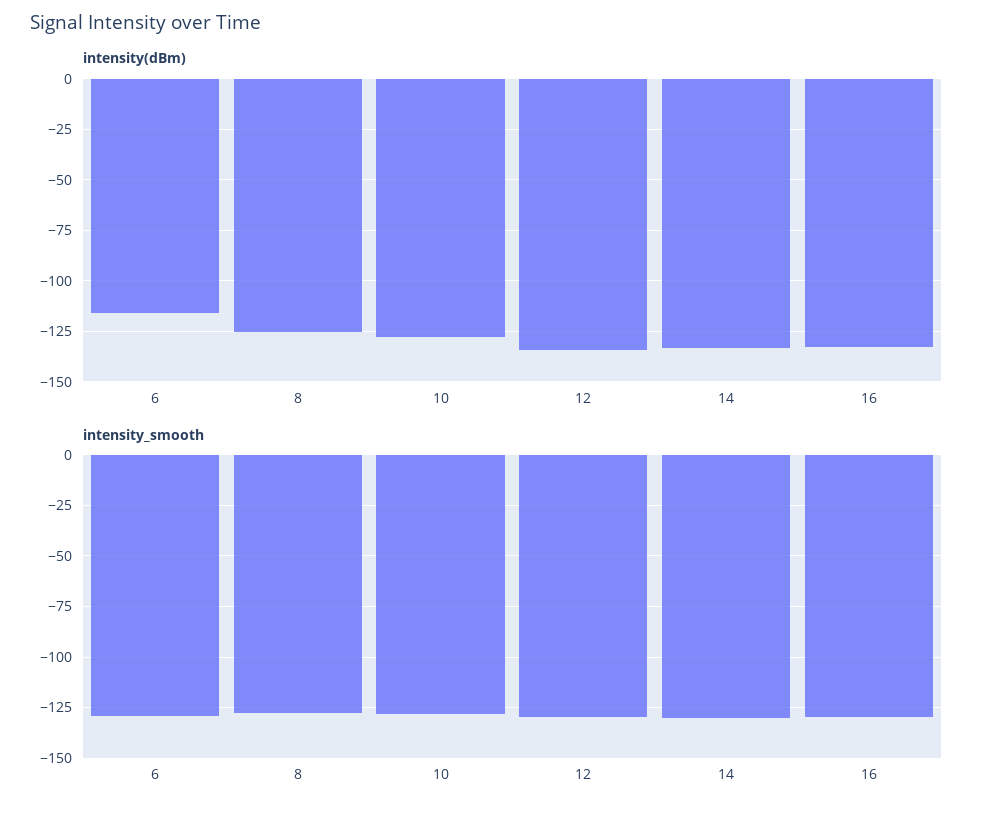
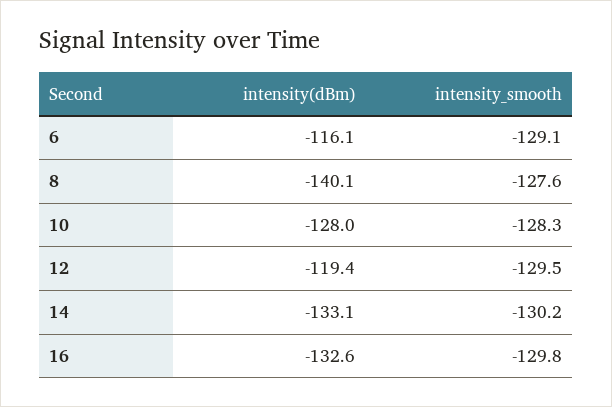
  {
    "intensity(dBm)": {
      "6": -116.1,
-     "8": -125,
+     "8": -140.1,
      "10": -128,
-     "12": -135,
+     "12": -119.4,
      "14": -133.1,
      "16": -132.6
    },
    "intensity_smooth": {
      "6": -129.1,
      "8": -127.6,
      "10": -128.3,
      "12": -129.5,
      "14": -130.2,
      "16": -129.8
    }
  }

